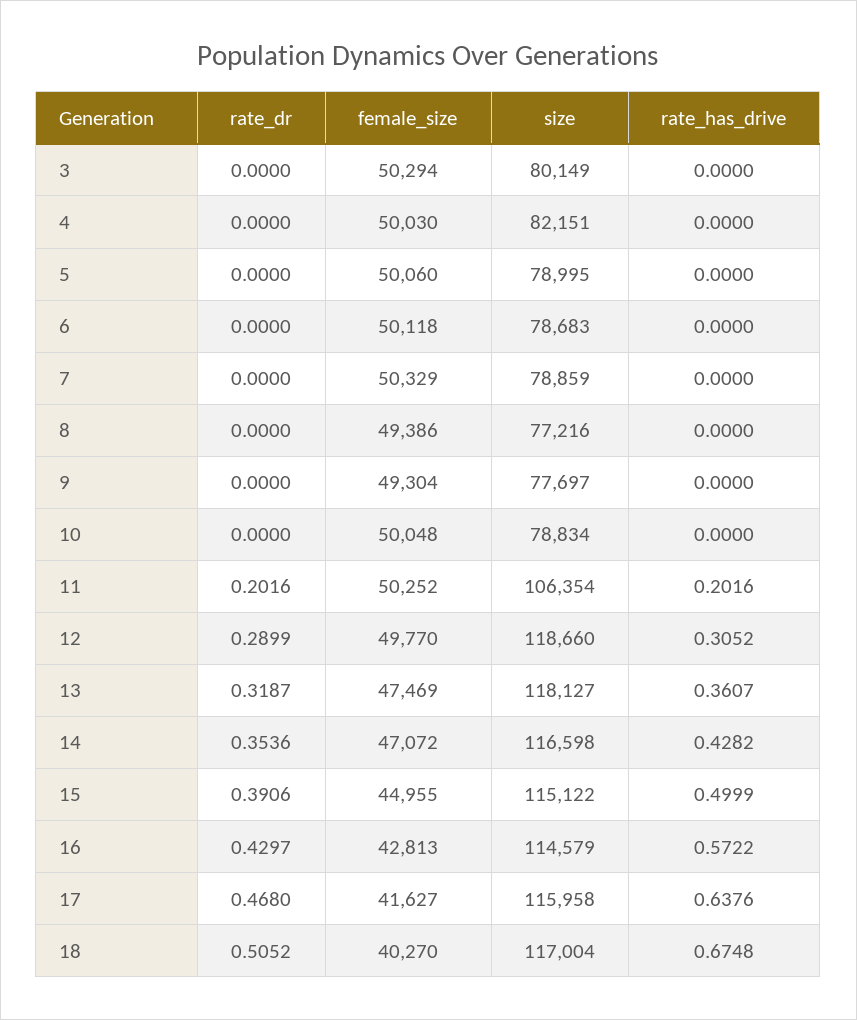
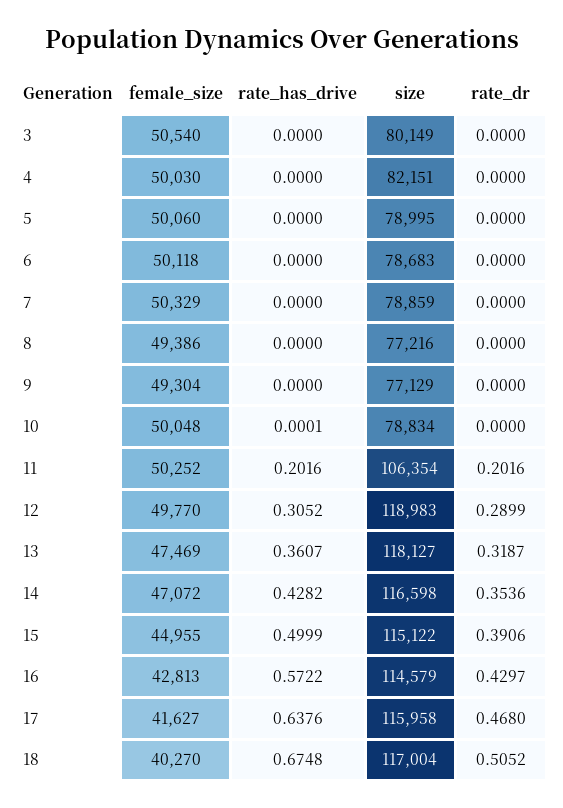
  {
    "rate_dr": {
      "3": 0,
      "4": 0,
      "5": 0,
      "6": 0,
      "7": 0,
      "8": 0,
      "9": 0,
      "10": 0,
      "11": 0.2016,
      "12": 0.2899,
      "13": 0.3187,
      "14": 0.3536,
      "15": 0.3906,
      "16": 0.4297,
      "17": 0.468,
      "18": 0.5052
    },
    "female_size": {
-     "3": 50294,
+     "3": 50540,
      "4": 50030,
      "5": 50060,
      "6": 50118,
      "7": 50329,
      "8": 49386,
      "9": 49304,
      "10": 50048,
      "11": 50252,
      "12": 49770,
      "13": 47469,
      "14": 47072,
      "15": 44955,
      "16": 42813,
      "17": 41627,
      "18": 40270
    },
    "size": {
      "3": 80149,
      "4": 82151,
      "5": 78995,
      "6": 78683,
      "7": 78859,
      "8": 77216,
-     "9": 77697,
+     "9": 77129,
      "10": 78834,
      "11": 106354,
-     "12": 118660,
+     "12": 118983,
      "13": 118127,
      "14": 116598,
      "15": 115122,
      "16": 114579,
      "17": 115958,
      "18": 117004
    },
    "rate_has_drive": {
      "3": 0,
      "4": 0,
      "5": 0,
      "6": 0,
      "7": 0,
      "8": 0,
      "9": 0,
-     "10": 0,
+     "10": 0.0001,
      "11": 0.2016,
      "12": 0.3052,
      "13": 0.3607,
      "14": 0.4282,
      "15": 0.4999,
      "16": 0.5722,
      "17": 0.6376,
      "18": 0.6748
    }
  }

